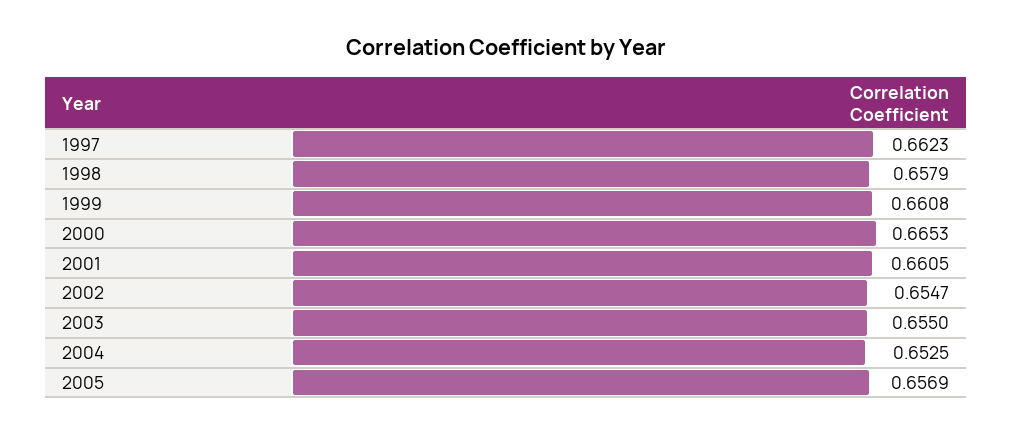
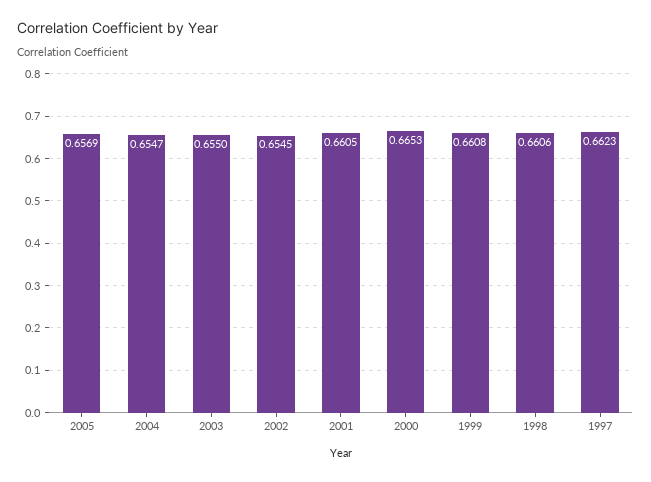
  {
    "1997": 0.6623,
-   "1998": 0.6579,
+   "1998": 0.6606,
    "1999": 0.6608,
    "2000": 0.6653,
    "2001": 0.6605,
-   "2002": 0.6547,
+   "2002": 0.6545,
    "2003": 0.655,
-   "2004": 0.6525,
+   "2004": 0.6547,
    "2005": 0.6569
  }

